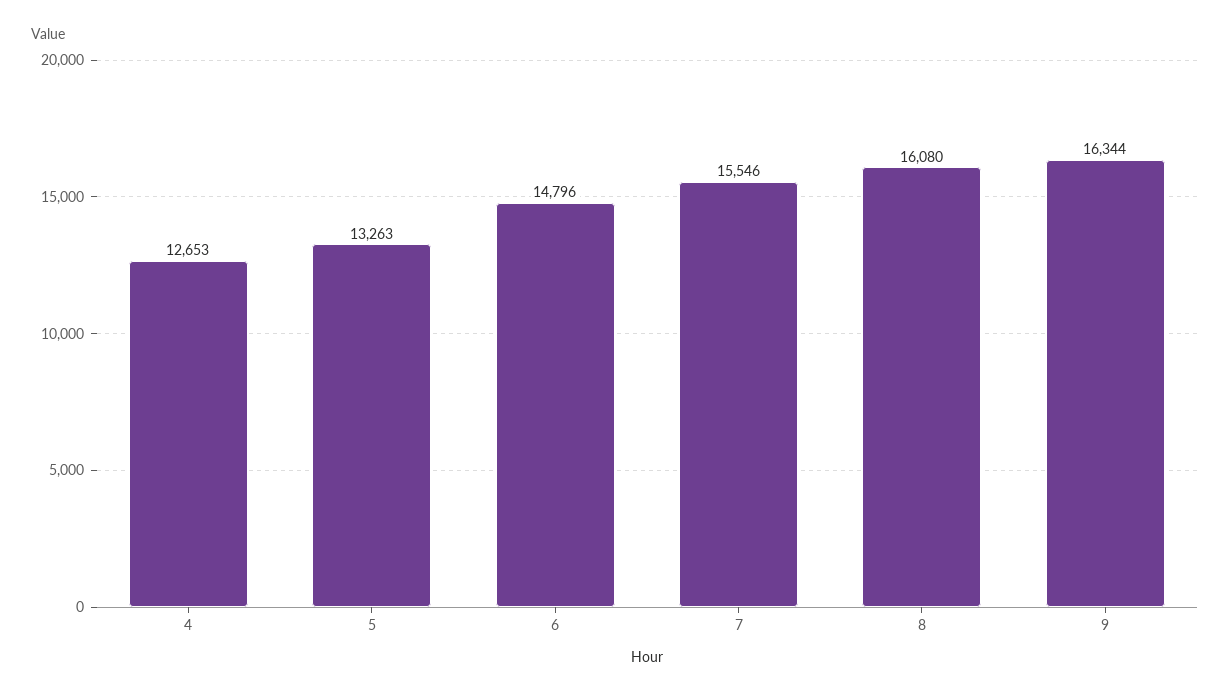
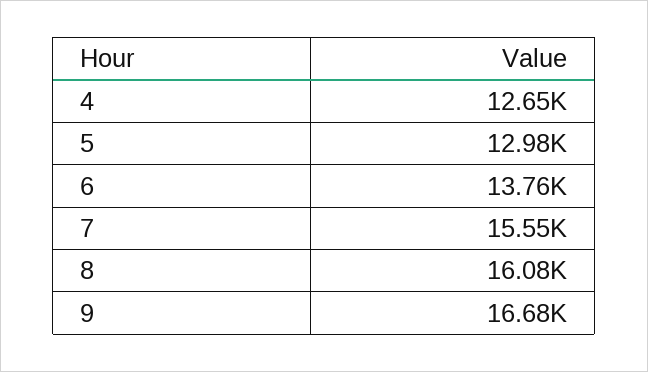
  {
    "4": 12653,
-   "5": 13263,
+   "5": 12980,
-   "6": 14796,
+   "6": 13760,
    "7": 15546,
    "8": 16080,
-   "9": 16344
+   "9": 16680
  }

